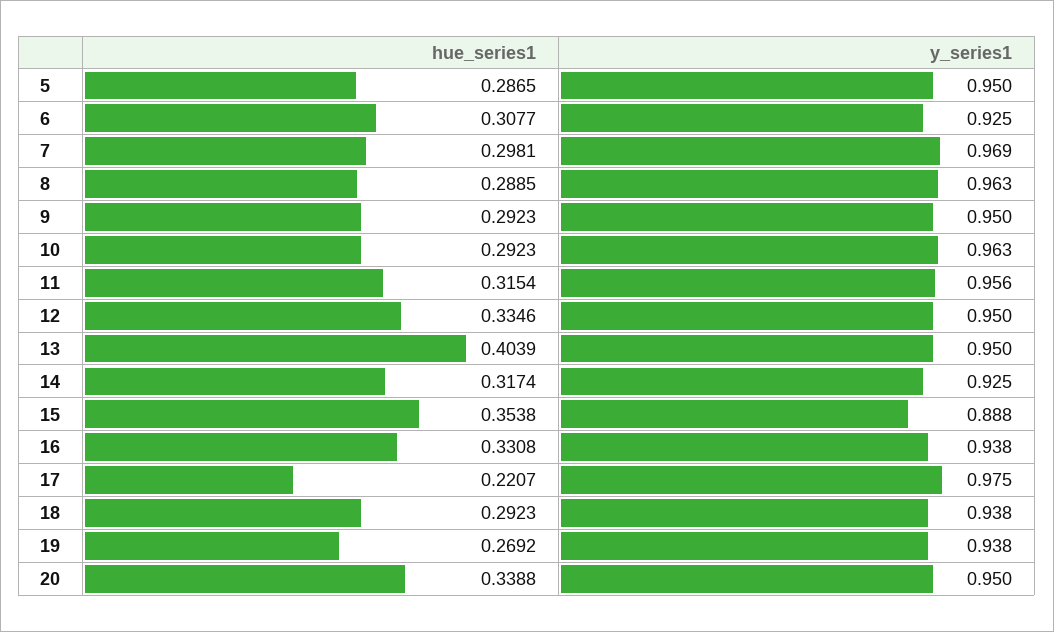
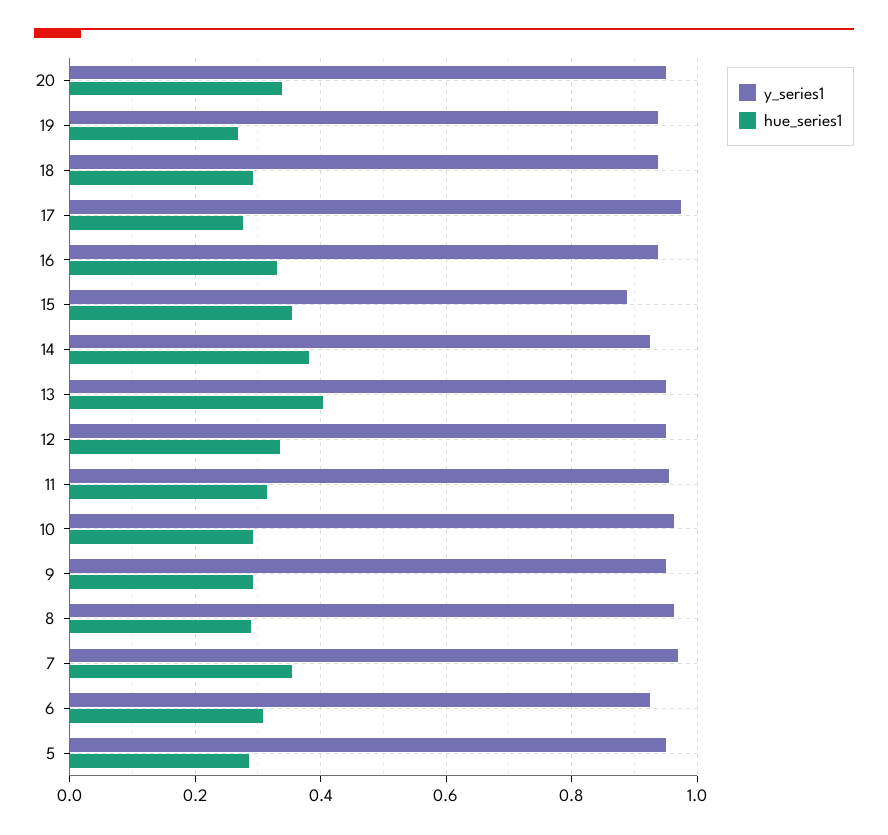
  {
    "hue_series1": {
      "5": 0.2865,
      "6": 0.3077,
-     "7": 0.2981,
+     "7": 0.36,
      "8": 0.2885,
      "9": 0.2923,
      "10": 0.2923,
      "11": 0.3154,
      "12": 0.3346,
      "13": 0.4039,
-     "14": 0.3174,
+     "14": 0.38,
      "15": 0.3538,
      "16": 0.3308,
-     "17": 0.2207,
+     "17": 0.28,
      "18": 0.2923,
      "19": 0.2692,
      "20": 0.3388
    },
    "y_series1": {
      "5": 0.95,
      "6": 0.925,
      "7": 0.969,
      "8": 0.963,
      "9": 0.95,
      "10": 0.963,
      "11": 0.956,
      "12": 0.95,
      "13": 0.95,
      "14": 0.925,
      "15": 0.888,
      "16": 0.938,
      "17": 0.975,
      "18": 0.938,
      "19": 0.938,
      "20": 0.95
    }
  }

